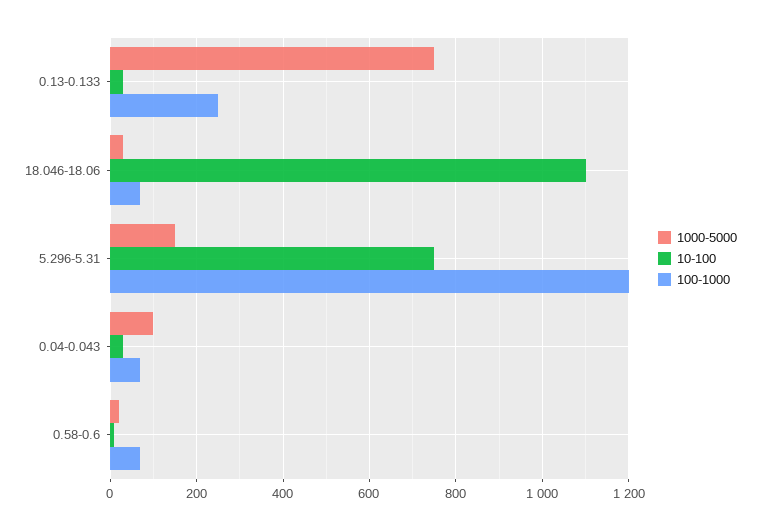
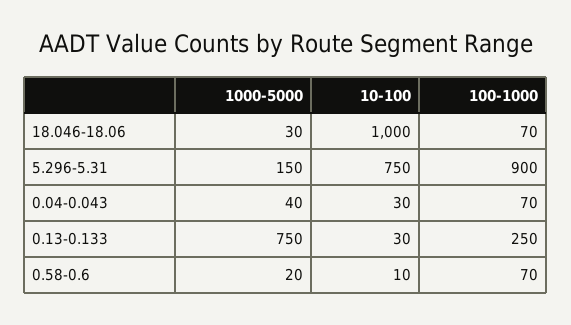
  {
    "1000-5000": {
      "0.13-0.133": 750,
      "18.046-18.06": 30,
      "5.296-5.31": 150,
-     "0.04-0.043": 100,
+     "0.04-0.043": 40,
      "0.58-0.6": 20
    },
    "10-100": {
      "0.13-0.133": 30,
-     "18.046-18.06": 1100,
+     "18.046-18.06": 1000,
      "5.296-5.31": 750,
      "0.04-0.043": 30,
      "0.58-0.6": 10
    },
    "100-1000": {
      "0.13-0.133": 250,
      "18.046-18.06": 70,
-     "5.296-5.31": 1200,
+     "5.296-5.31": 900,
      "0.04-0.043": 70,
      "0.58-0.6": 70
    }
  }

